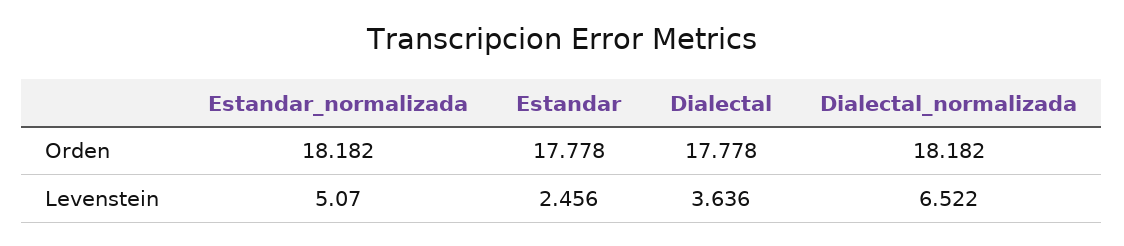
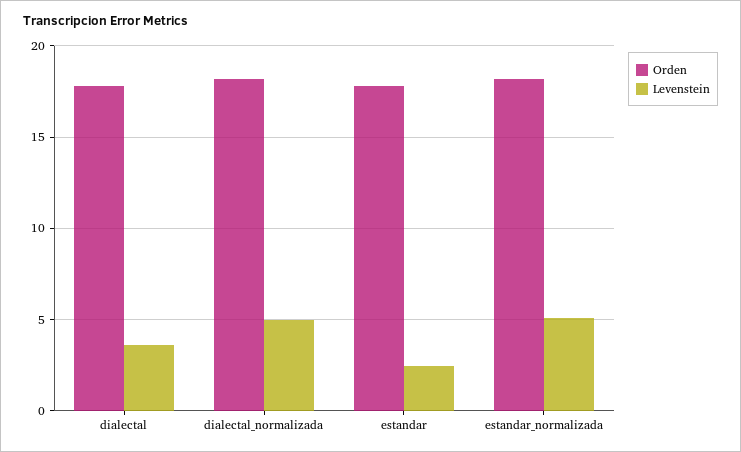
  {
    "Orden": {
      "Estandar_normalizada": 18.182,
      "Estandar": 17.778,
      "Dialectal": 17.778,
      "Dialectal_normalizada": 18.182
    },
    "Levenstein": {
      "Estandar_normalizada": 5.07,
      "Estandar": 2.456,
      "Dialectal": 3.636,
-     "Dialectal_normalizada": 6.522
+     "Dialectal_normalizada": 5
    }
  }

